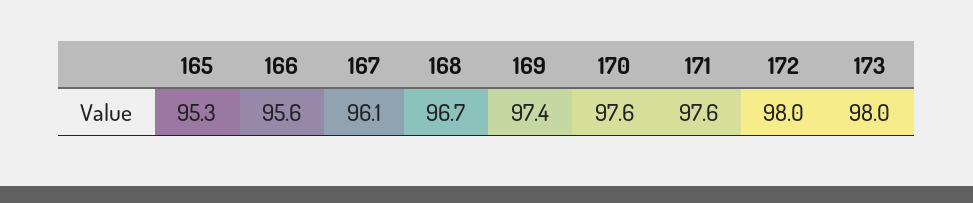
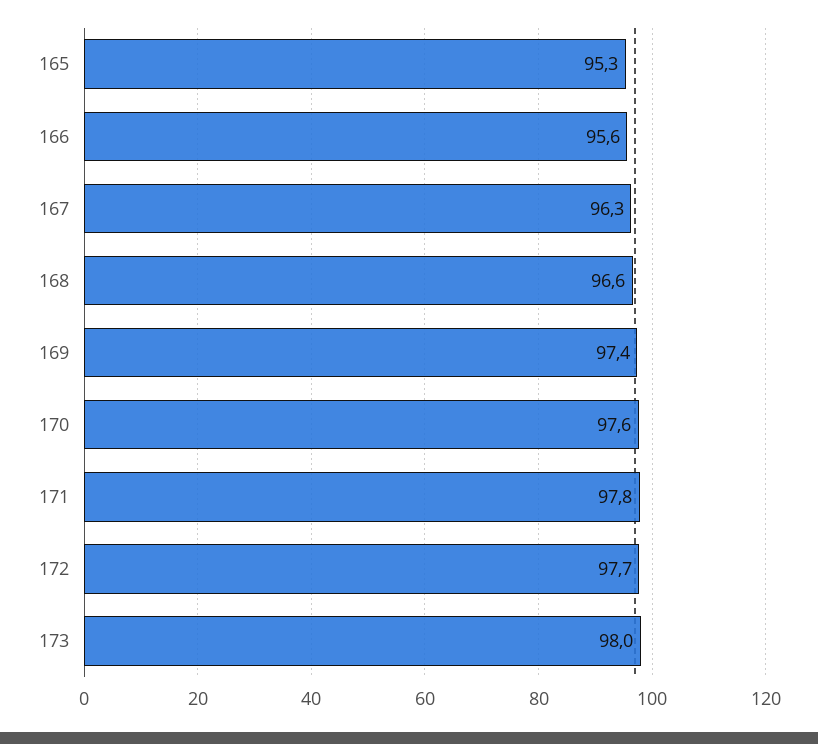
  {
    "165": 95.3,
    "166": 95.6,
-   "167": 96.1,
+   "167": 96.3,
-   "168": 96.7,
+   "168": 96.6,
    "169": 97.4,
    "170": 97.6,
-   "171": 97.6,
+   "171": 97.8,
-   "172": 98,
+   "172": 97.7,
    "173": 98
  }

